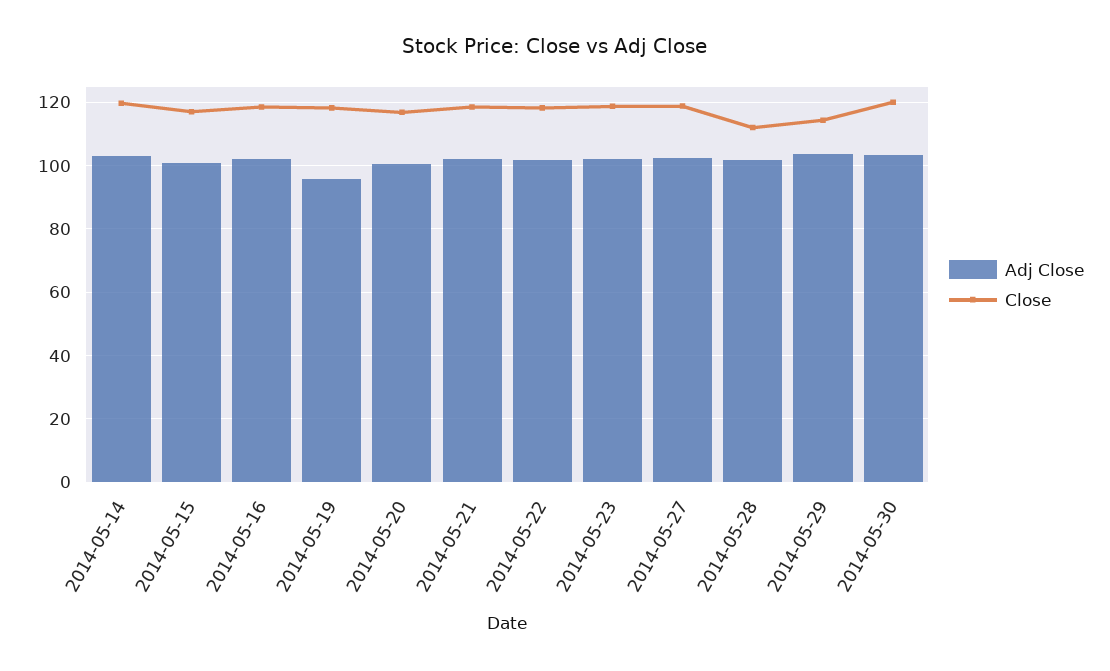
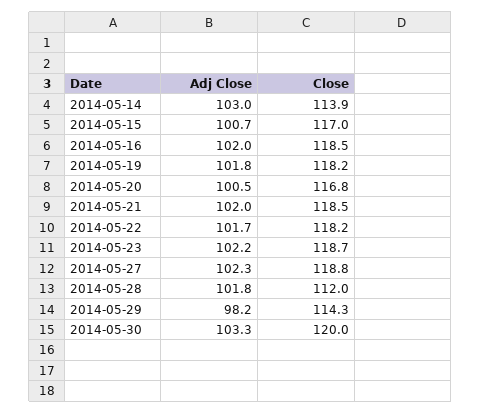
  {
    "Adj Close": {
      "2014-05-14": 103,
      "2014-05-15": 100.7,
      "2014-05-16": 102,
-     "2014-05-19": 96,
+     "2014-05-19": 101.8,
      "2014-05-20": 100.5,
      "2014-05-21": 102,
      "2014-05-22": 101.7,
      "2014-05-23": 102.2,
      "2014-05-27": 102.3,
      "2014-05-28": 101.8,
-     "2014-05-29": 104,
+     "2014-05-29": 98.2,
      "2014-05-30": 103.3
    },
    "Close": {
-     "2014-05-14": 120,
+     "2014-05-14": 113.9,
      "2014-05-15": 117,
      "2014-05-16": 118.5,
      "2014-05-19": 118.2,
      "2014-05-20": 116.8,
      "2014-05-21": 118.5,
      "2014-05-22": 118.2,
      "2014-05-23": 118.7,
      "2014-05-27": 118.8,
      "2014-05-28": 112,
      "2014-05-29": 114.3,
      "2014-05-30": 120
    }
  }

